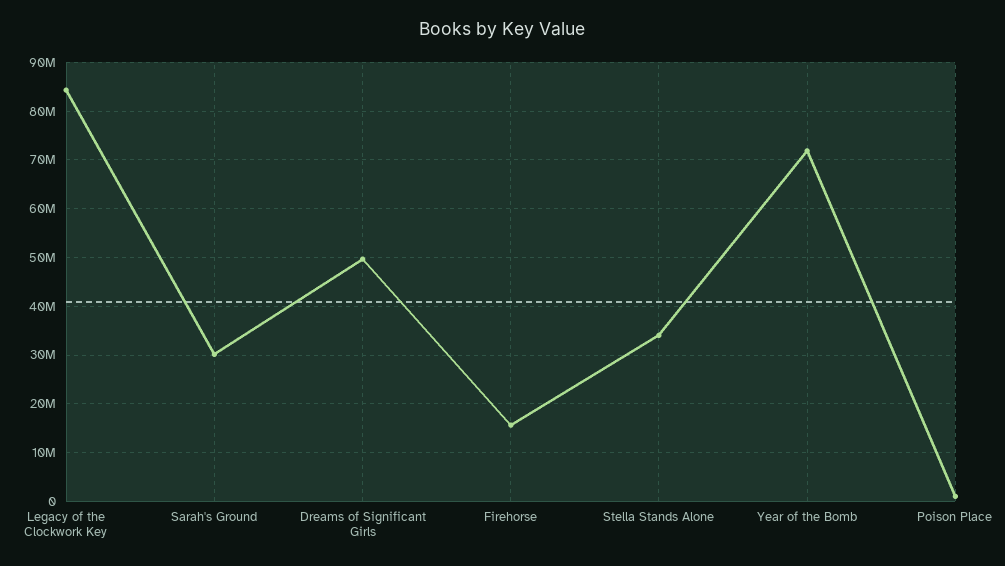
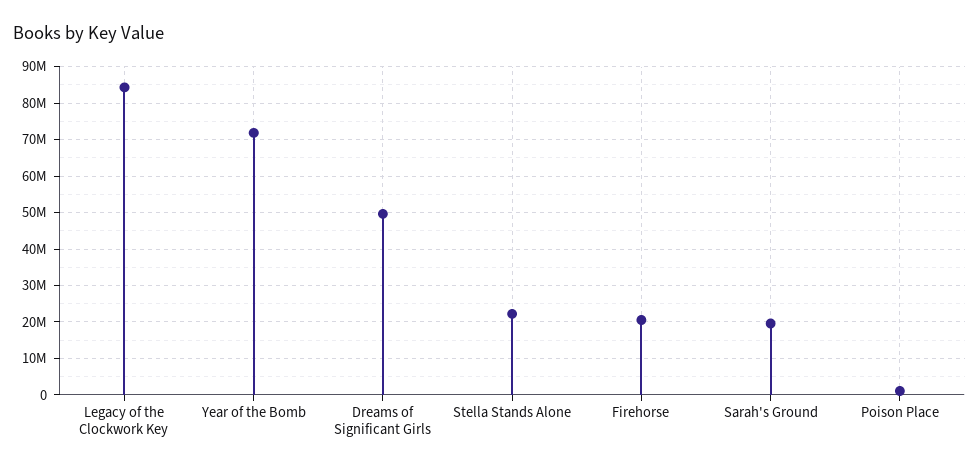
  {
    "Legacy of the Clockwork Key": 84000000,
-   "Sarah's Ground": 30000000,
+   "Sarah's Ground": 20000000,
    "Dreams of Significant Girls": 50000000,
-   "Firehorse": 16000000,
+   "Firehorse": 20000000,
-   "Stella Stands Alone": 34000000,
+   "Stella Stands Alone": 22000000,
    "Year of the Bomb": 72000000,
    "Poison Place": 2000000
  }

